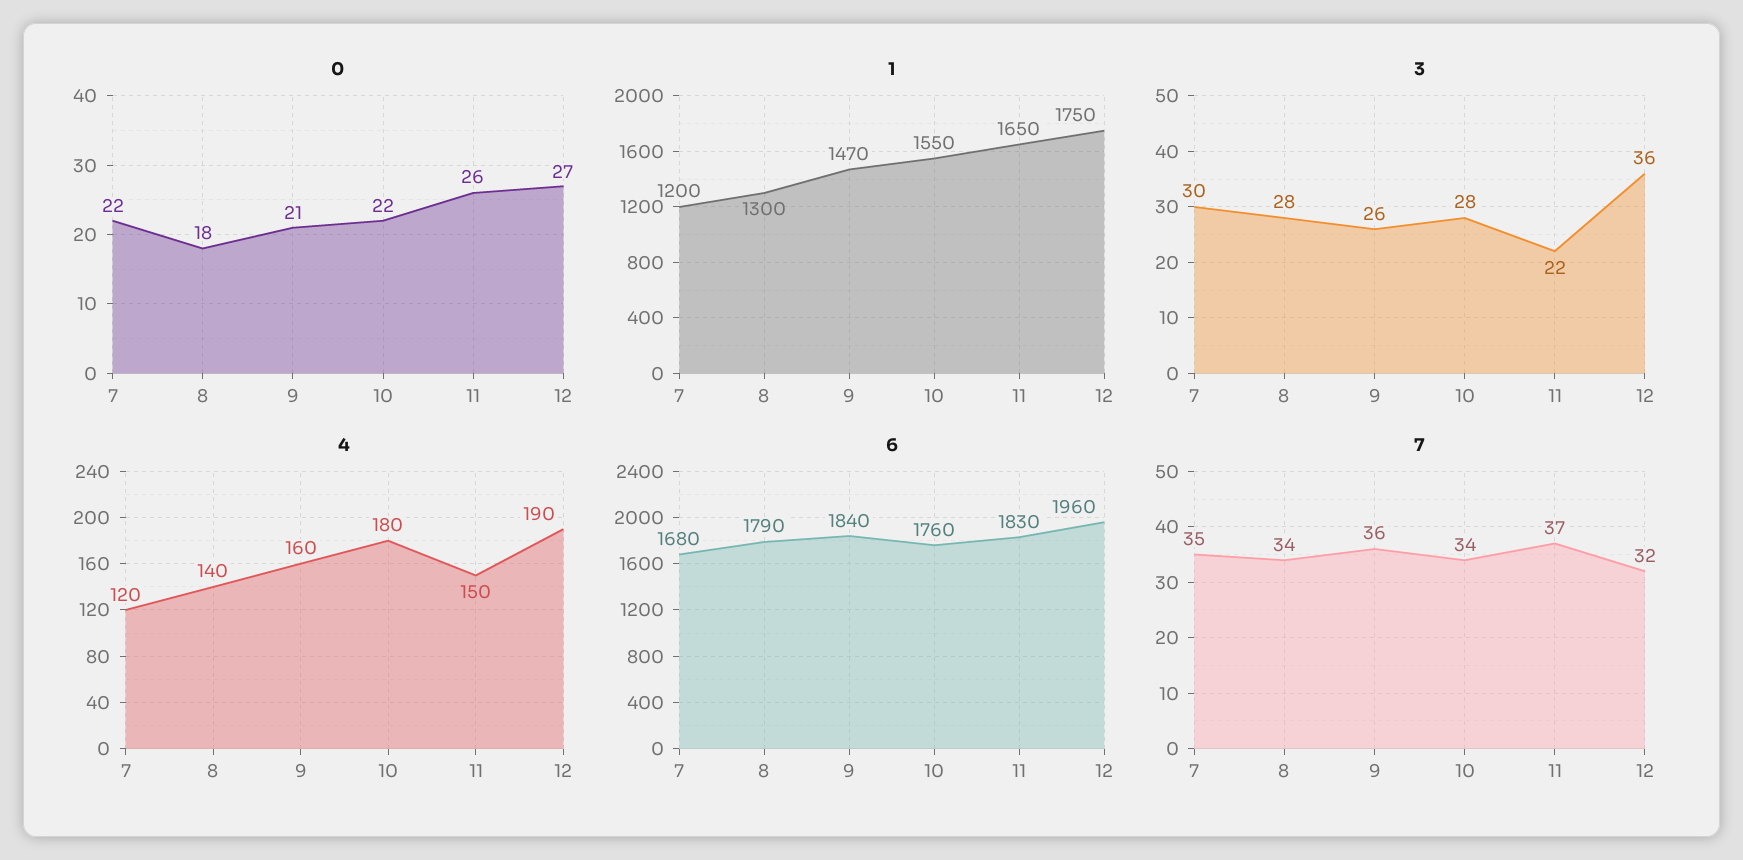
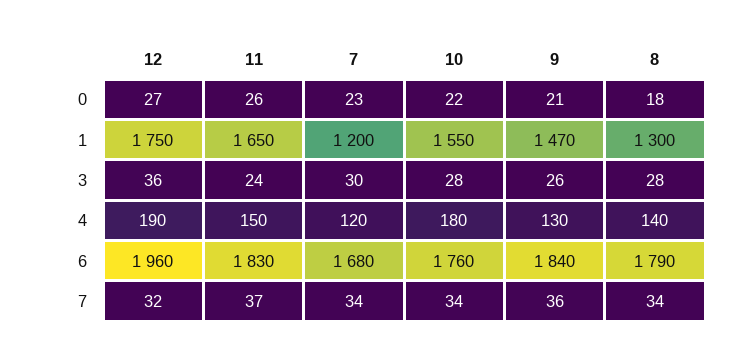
  {
    "0": {
-     "7": 22,
+     "7": 23,
      "8": 18,
      "9": 21,
      "10": 22,
      "11": 26,
      "12": 27
    },
    "1": {
      "7": 1200,
      "8": 1300,
      "9": 1470,
      "10": 1550,
      "11": 1650,
      "12": 1750
    },
    "3": {
      "7": 30,
      "8": 28,
      "9": 26,
      "10": 28,
-     "11": 22,
+     "11": 24,
      "12": 36
    },
    "4": {
      "7": 120,
      "8": 140,
-     "9": 160,
+     "9": 130,
      "10": 180,
      "11": 150,
      "12": 190
    },
    "6": {
      "7": 1680,
      "8": 1790,
      "9": 1840,
      "10": 1760,
      "11": 1830,
      "12": 1960
    },
    "7": {
-     "7": 35,
+     "7": 34,
      "8": 34,
      "9": 36,
      "10": 34,
      "11": 37,
      "12": 32
    }
  }

